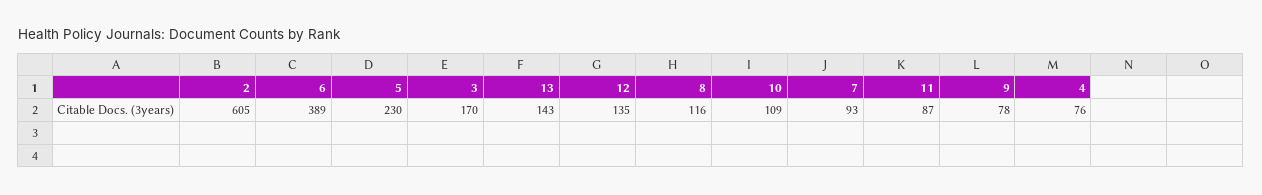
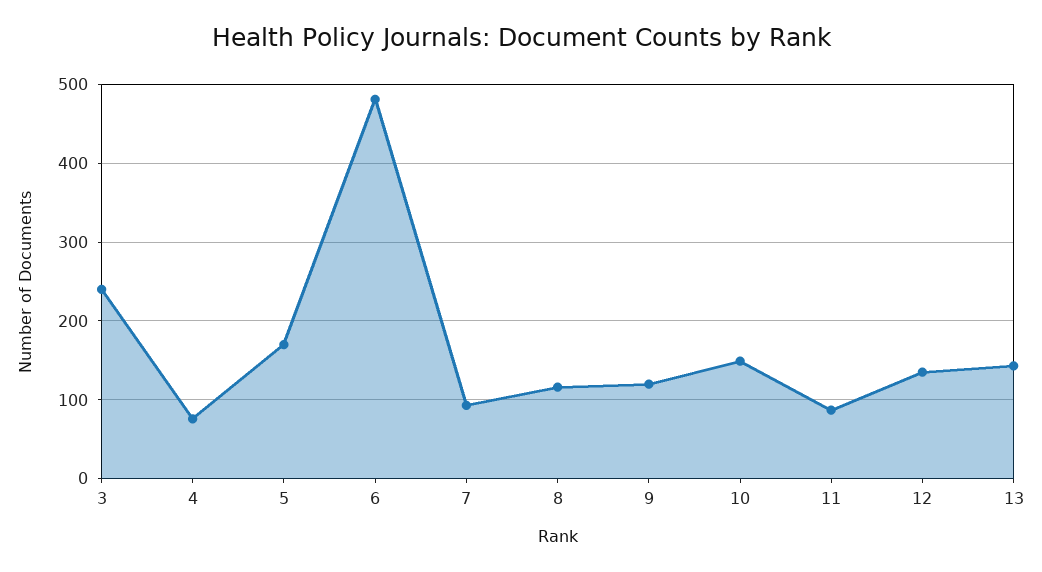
  {
-   "2": 605,
-   "6": 389,
+   "6": 480,
-   "5": 230,
+   "5": 170,
-   "3": 170,
+   "3": 240,
    "13": 143,
    "12": 135,
    "8": 116,
-   "10": 109,
+   "10": 150,
    "7": 93,
    "11": 87,
-   "9": 78,
+   "9": 120,
    "4": 76
  }

